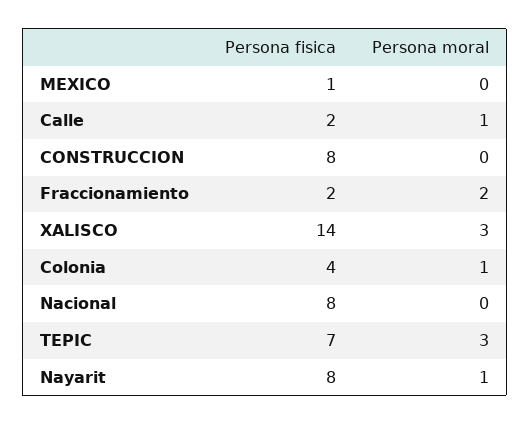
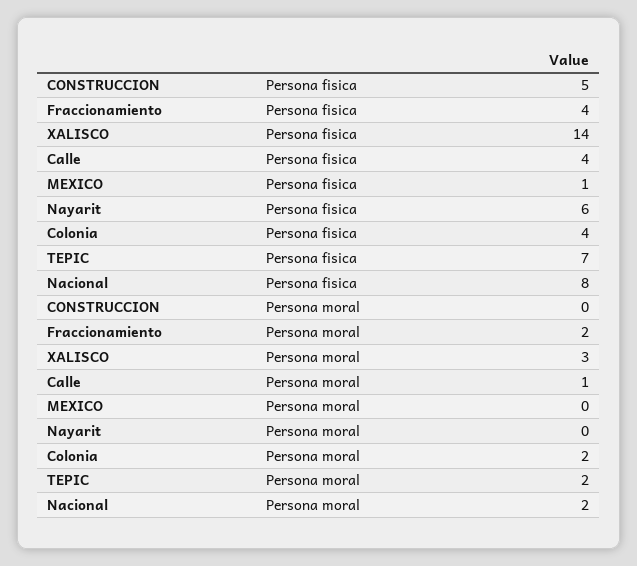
  {
    "Persona fisica": {
      "MEXICO": 1,
-     "Calle": 2,
+     "Calle": 4,
-     "CONSTRUCCION": 8,
+     "CONSTRUCCION": 5,
-     "Fraccionamiento": 2,
+     "Fraccionamiento": 4,
      "XALISCO": 14,
      "Colonia": 4,
      "Nacional": 8,
      "TEPIC": 7,
-     "Nayarit": 8
+     "Nayarit": 6
    },
    "Persona moral": {
      "MEXICO": 0,
      "Calle": 1,
      "CONSTRUCCION": 0,
      "Fraccionamiento": 2,
      "XALISCO": 3,
-     "Colonia": 1,
+     "Colonia": 2,
-     "Nacional": 0,
+     "Nacional": 2,
-     "TEPIC": 3,
+     "TEPIC": 2,
-     "Nayarit": 1
+     "Nayarit": 0
    }
  }

